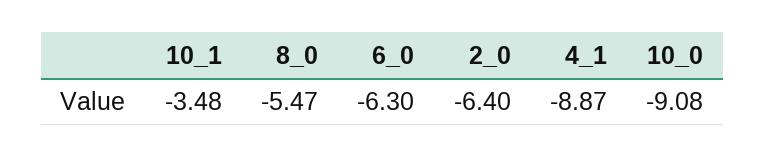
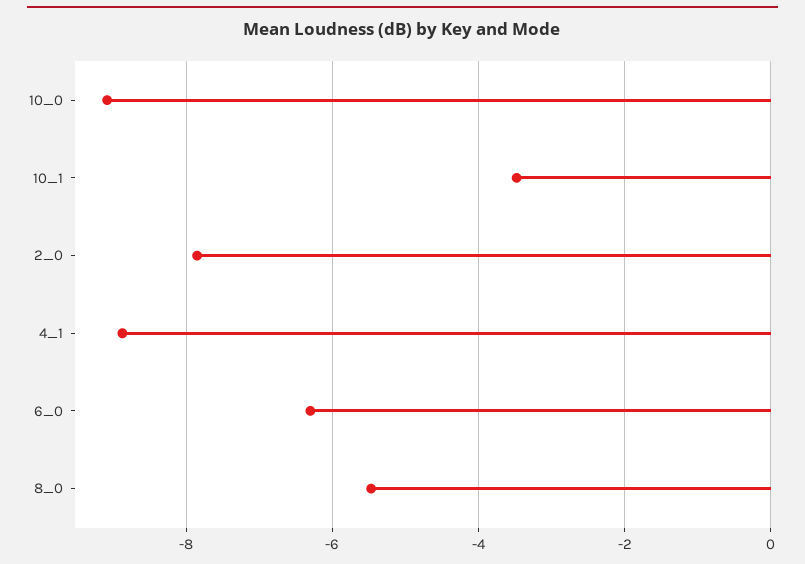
  {
    "10_1": -3.48,
    "8_0": -5.47,
    "6_0": -6.3,
-   "2_0": -6.4,
+   "2_0": -7.8,
    "4_1": -8.87,
    "10_0": -9.08
  }

